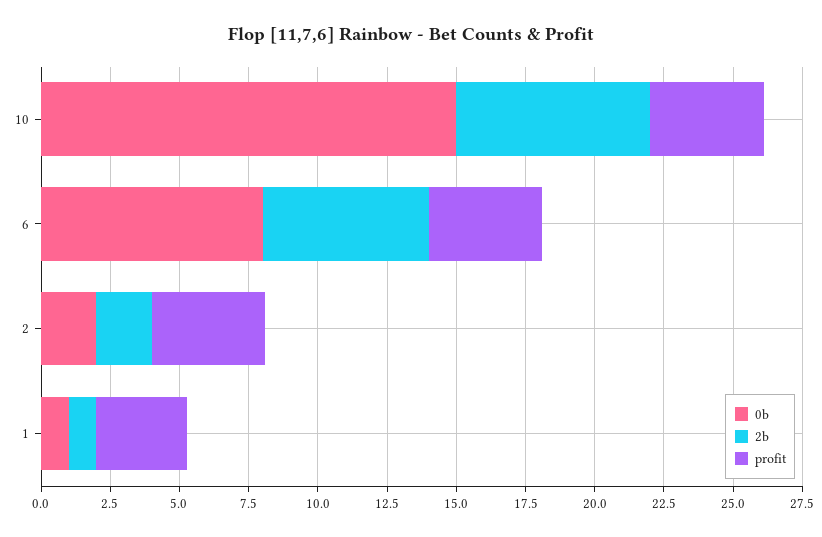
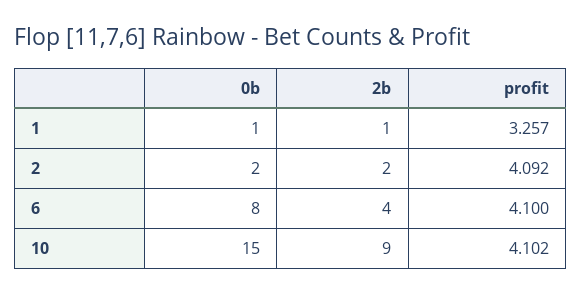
  {
    "0b": {
      "10": 15,
      "6": 8,
      "2": 2,
      "1": 1
    },
    "2b": {
-     "10": 7,
+     "10": 9,
-     "6": 6,
+     "6": 4,
      "2": 2,
      "1": 1
    },
    "profit": {
      "10": 4.102,
      "6": 4.1,
      "2": 4.092,
      "1": 3.257
    }
  }

